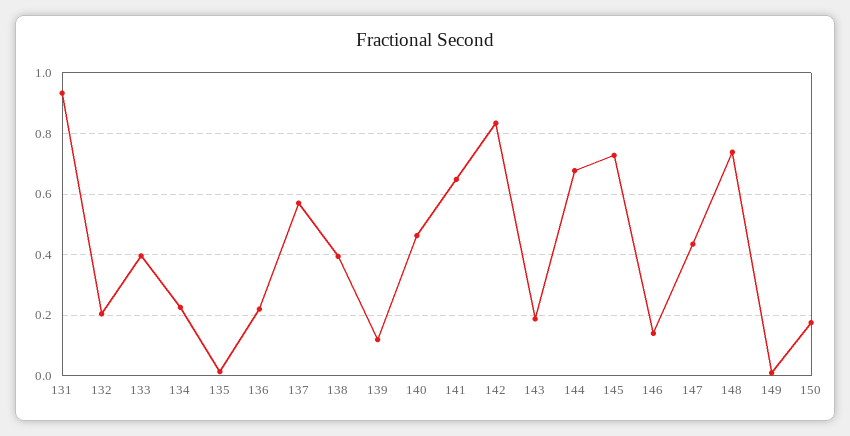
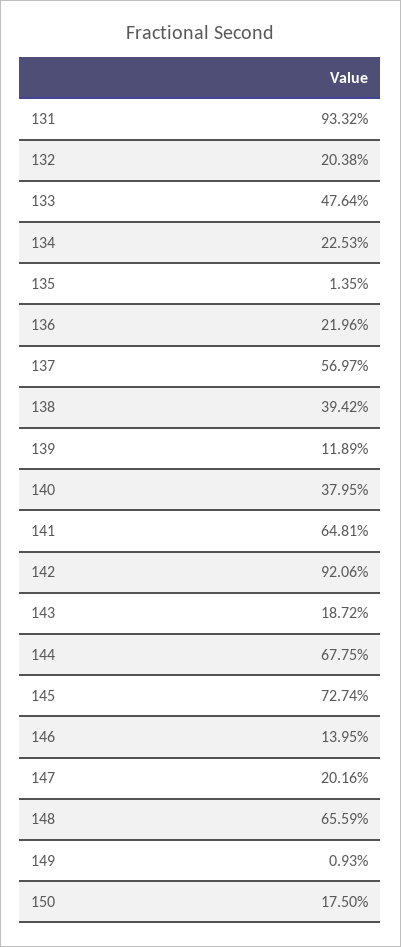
  {
    "131": 0.9332,
    "132": 0.2038,
-   "133": 0.4,
+   "133": 0.4764,
    "134": 0.2253,
    "135": 0.0135,
    "136": 0.2196,
    "137": 0.5697,
    "138": 0.3942,
    "139": 0.1189,
-   "140": 0.46,
+   "140": 0.3795,
    "141": 0.6481,
-   "142": 0.84,
+   "142": 0.9206,
    "143": 0.1872,
    "144": 0.6775,
    "145": 0.7274,
    "146": 0.1395,
-   "147": 0.44,
+   "147": 0.2016,
-   "148": 0.74,
+   "148": 0.6559,
    "149": 0.0093,
    "150": 0.175
  }

